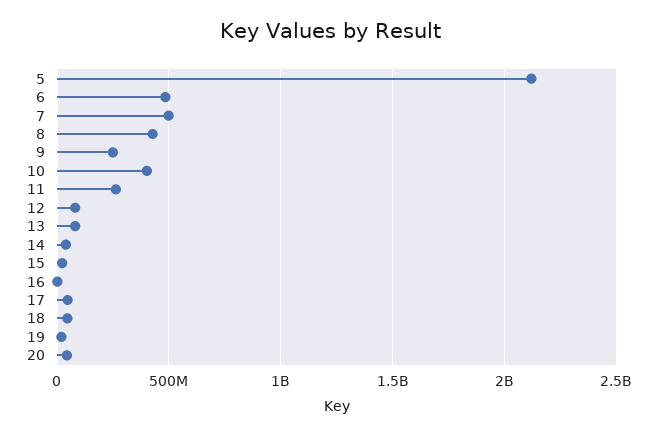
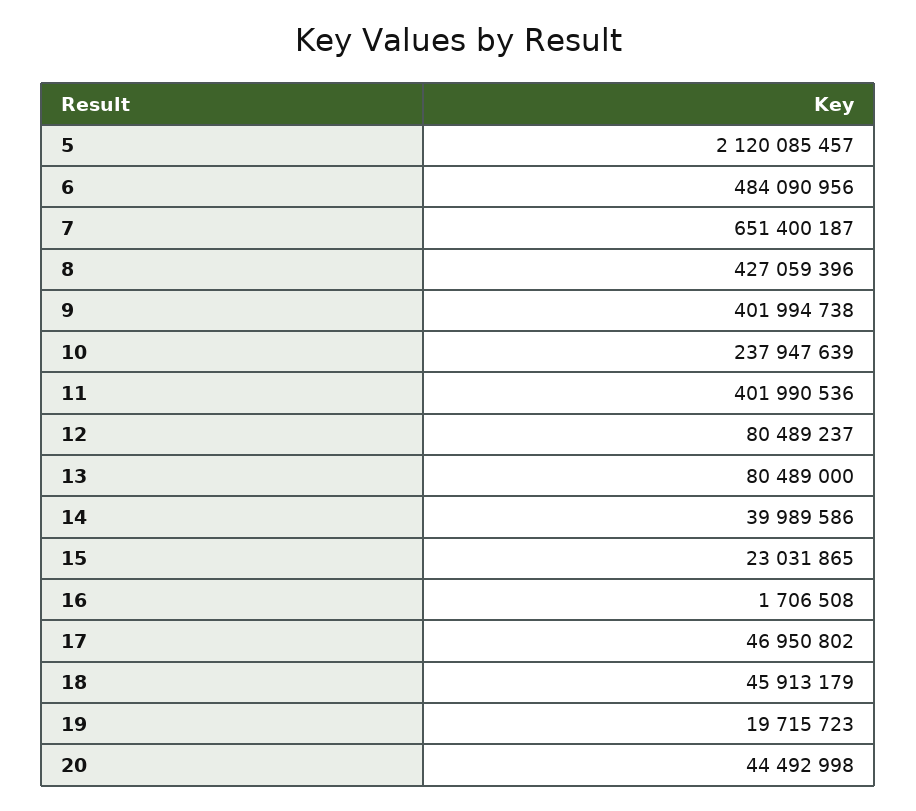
  {
    "5": 2120085457,
    "6": 484090956,
-   "7": 500000000,
+   "7": 651400187,
    "8": 427059396,
-   "9": 250000000,
+   "9": 401994738,
-   "10": 400000000,
+   "10": 237947639,
-   "11": 250000000,
+   "11": 401990536,
    "12": 80489237,
    "13": 80489000,
    "14": 39989586,
    "15": 23031865,
    "16": 1706508,
    "17": 46950802,
    "18": 45913179,
    "19": 19715723,
    "20": 44492998
  }

